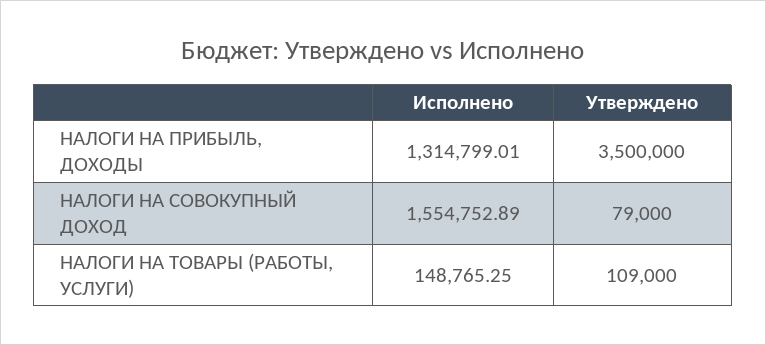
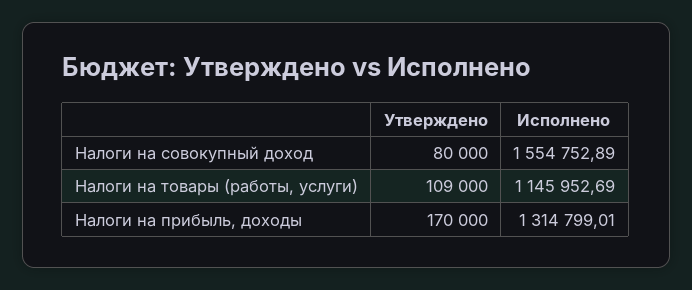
  {
    "Исполнено": {
      "НАЛОГИ НА ПРИБЫЛЬ, ДОХОДЫ": 1314799.01,
      "НАЛОГИ НА СОВОКУПНЫЙ ДОХОД": 1554752.89,
-     "НАЛОГИ НА ТОВАРЫ (РАБОТЫ, УСЛУГИ)": 148765.25
+     "НАЛОГИ НА ТОВАРЫ (РАБОТЫ, УСЛУГИ)": 1145952.69
    },
    "Утверждено": {
-     "НАЛОГИ НА ПРИБЫЛЬ, ДОХОДЫ": 3500000,
+     "НАЛОГИ НА ПРИБЫЛЬ, ДОХОДЫ": 170000,
-     "НАЛОГИ НА СОВОКУПНЫЙ ДОХОД": 79000,
+     "НАЛОГИ НА СОВОКУПНЫЙ ДОХОД": 80000,
      "НАЛОГИ НА ТОВАРЫ (РАБОТЫ, УСЛУГИ)": 109000
    }
  }

